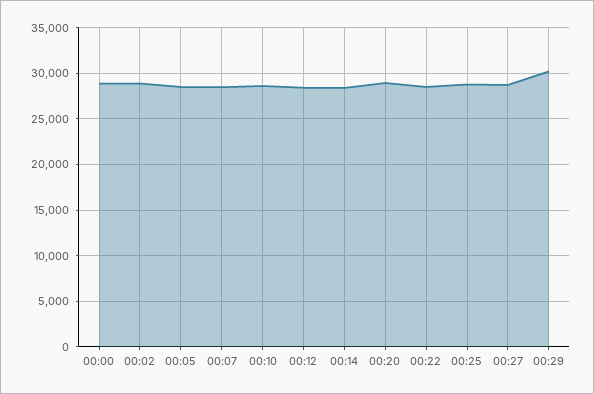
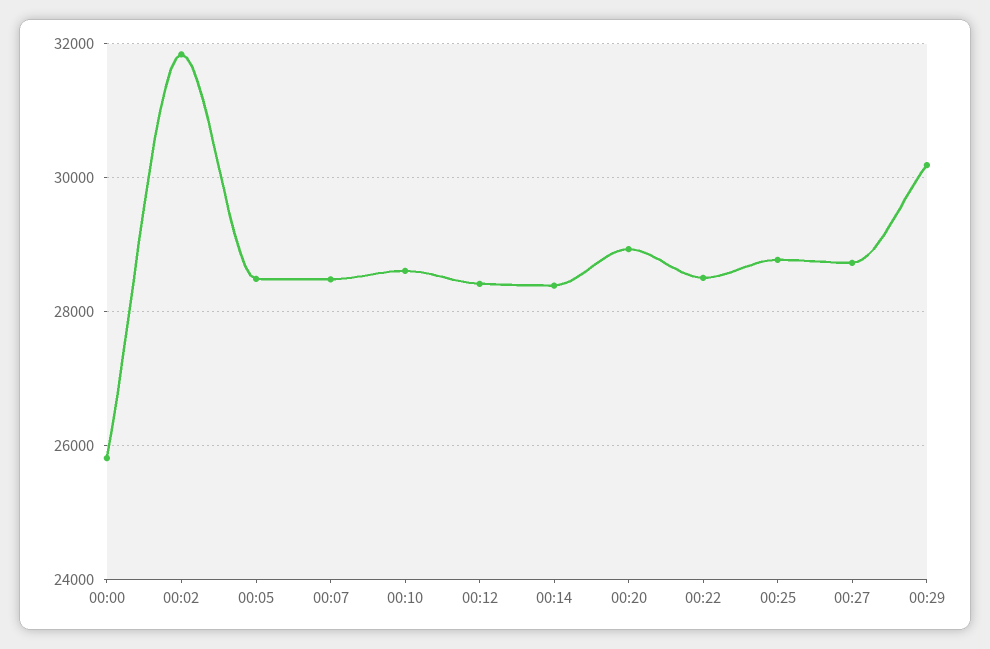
  {
-   "00:00": 29000,
+   "00:00": 25800,
-   "00:02": 29000,
+   "00:02": 31800,
    "00:05": 28400,
    "00:07": 28400,
    "00:10": 28600,
    "00:12": 28400,
    "00:14": 28400,
    "00:20": 29000,
    "00:22": 28600,
    "00:25": 28800,
    "00:27": 28800,
    "00:29": 30200
  }

